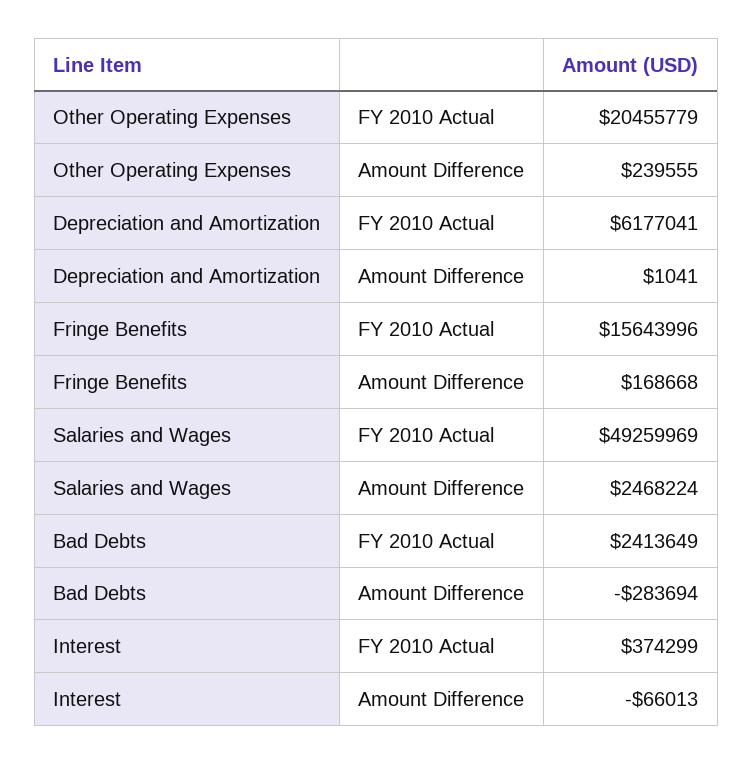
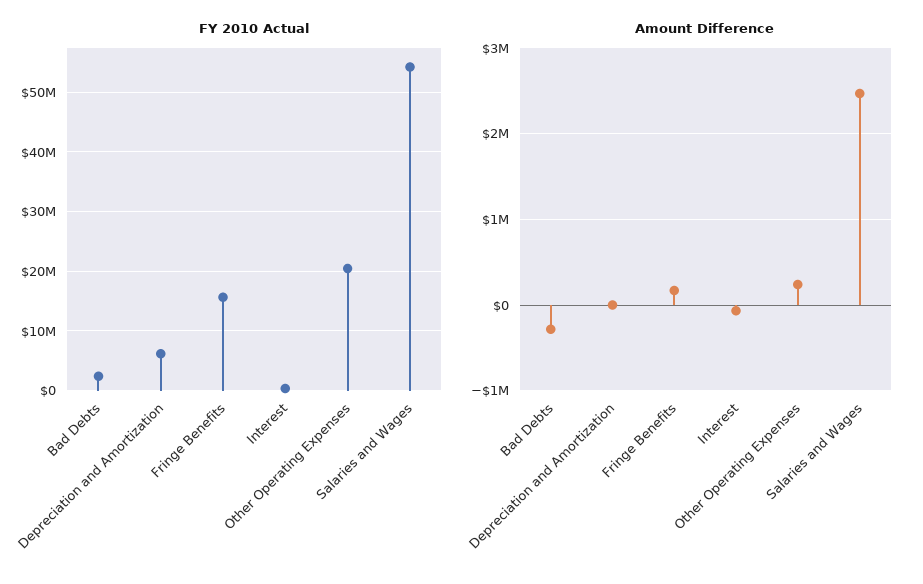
  {
    "FY 2010 Actual": {
      "Other Operating Expenses": 20455779,
      "Depreciation and Amortization": 6177041,
      "Fringe Benefits": 15643996,
-     "Salaries and Wages": 49259969,
+     "Salaries and Wages": 54000000,
      "Bad Debts": 2413649,
      "Interest": 374299
    },
    "Amount Difference": {
      "Other Operating Expenses": 239555,
      "Depreciation and Amortization": 1041,
      "Fringe Benefits": 168668,
      "Salaries and Wages": 2468224,
      "Bad Debts": -283694,
      "Interest": -66013
    }
  }

